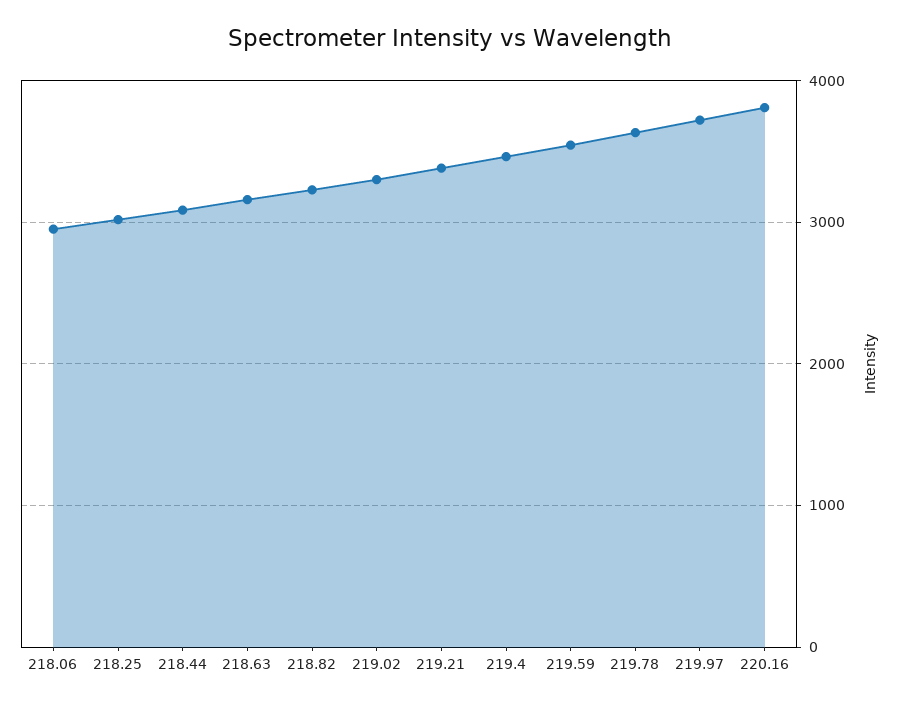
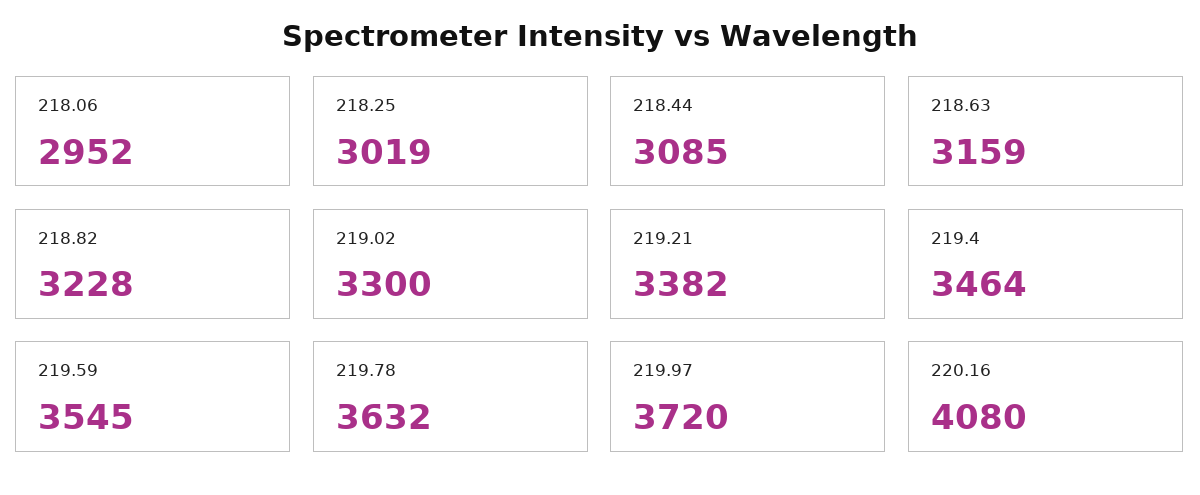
  {
    "218.06": 2952,
    "218.25": 3019,
    "218.44": 3085,
    "218.63": 3159,
    "218.82": 3228,
    "219.02": 3300,
    "219.21": 3382,
    "219.4": 3464,
    "219.59": 3545,
    "219.78": 3632,
    "219.97": 3720,
-   "220.16": 3800
+   "220.16": 4080
  }

